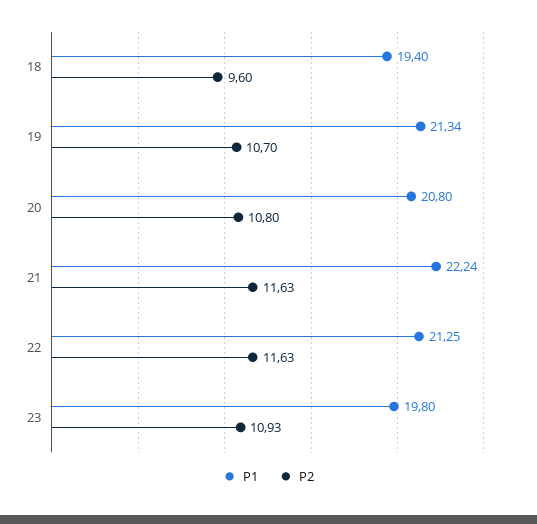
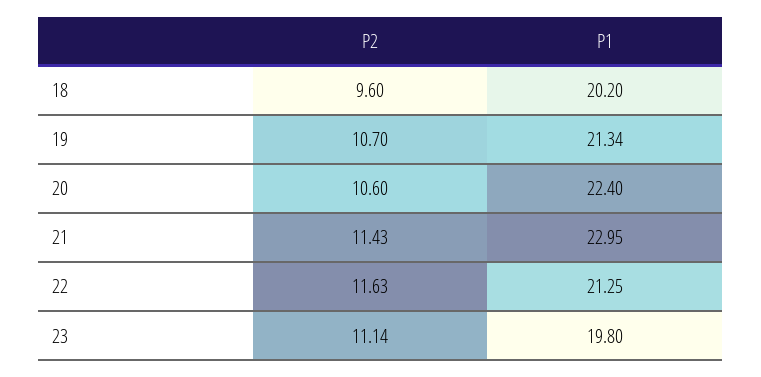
  {
    "P1": {
-     "18": 19.4,
+     "18": 20.2,
      "19": 21.34,
-     "20": 20.8,
+     "20": 22.4,
-     "21": 22.24,
+     "21": 22.95,
      "22": 21.25,
      "23": 19.8
    },
    "P2": {
      "18": 9.6,
      "19": 10.7,
-     "20": 10.8,
+     "20": 10.6,
-     "21": 11.63,
+     "21": 11.43,
      "22": 11.63,
-     "23": 10.93
+     "23": 11.14
    }
  }

